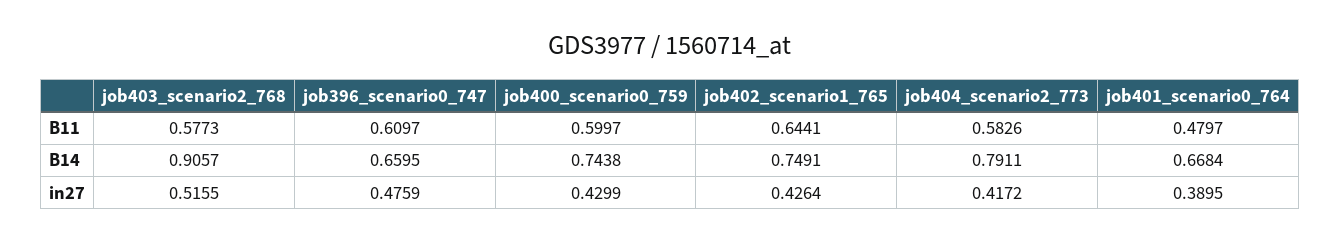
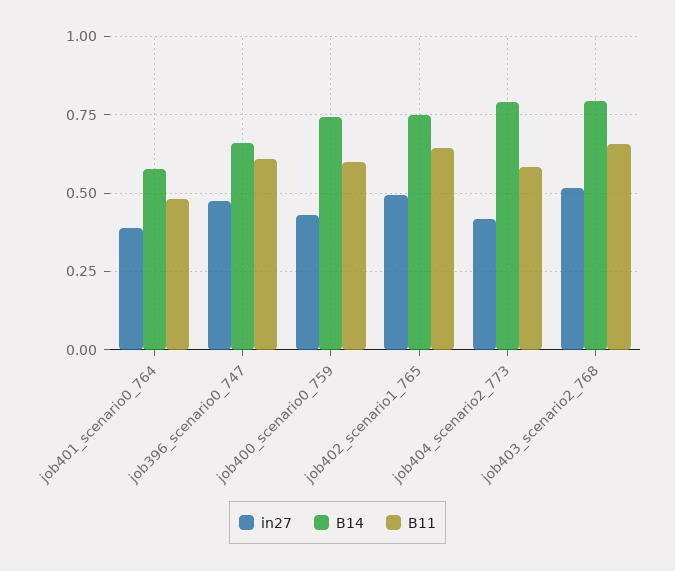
  {
    "B11": {
-     "job403_scenario2_768": 0.5773,
+     "job403_scenario2_768": 0.65,
      "job396_scenario0_747": 0.6097,
      "job400_scenario0_759": 0.5997,
      "job402_scenario1_765": 0.6441,
      "job404_scenario2_773": 0.5826,
      "job401_scenario0_764": 0.4797
    },
    "B14": {
-     "job403_scenario2_768": 0.9057,
+     "job403_scenario2_768": 0.8,
      "job396_scenario0_747": 0.6595,
      "job400_scenario0_759": 0.7438,
      "job402_scenario1_765": 0.7491,
      "job404_scenario2_773": 0.7911,
-     "job401_scenario0_764": 0.6684
+     "job401_scenario0_764": 0.575
    },
    "in27": {
      "job403_scenario2_768": 0.5155,
      "job396_scenario0_747": 0.4759,
      "job400_scenario0_759": 0.4299,
-     "job402_scenario1_765": 0.4264,
+     "job402_scenario1_765": 0.5,
      "job404_scenario2_773": 0.4172,
      "job401_scenario0_764": 0.3895
    }
  }

